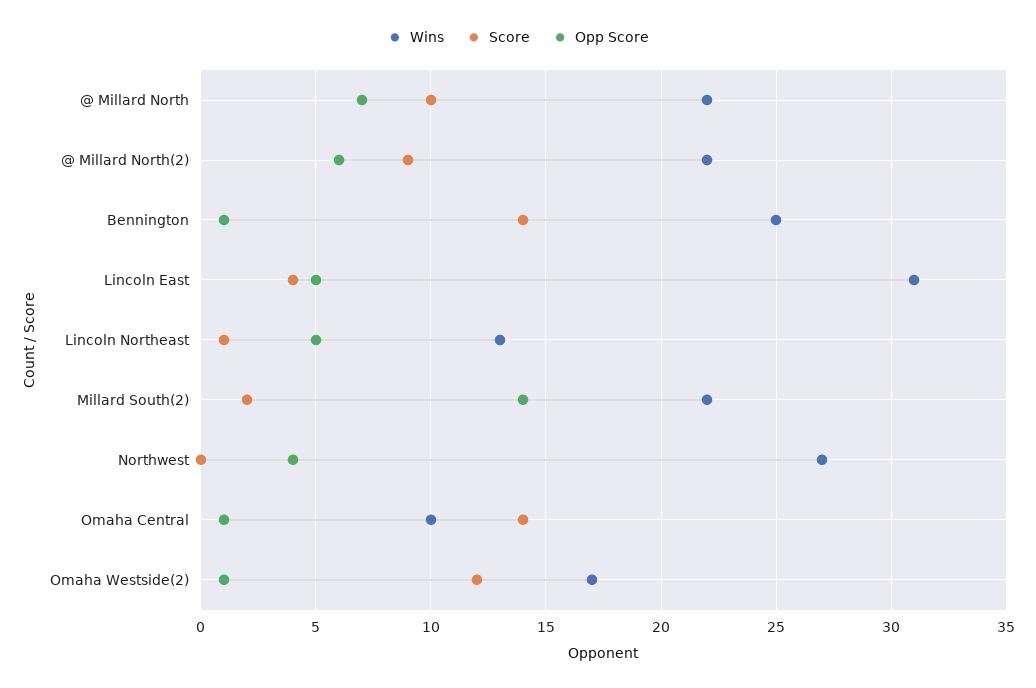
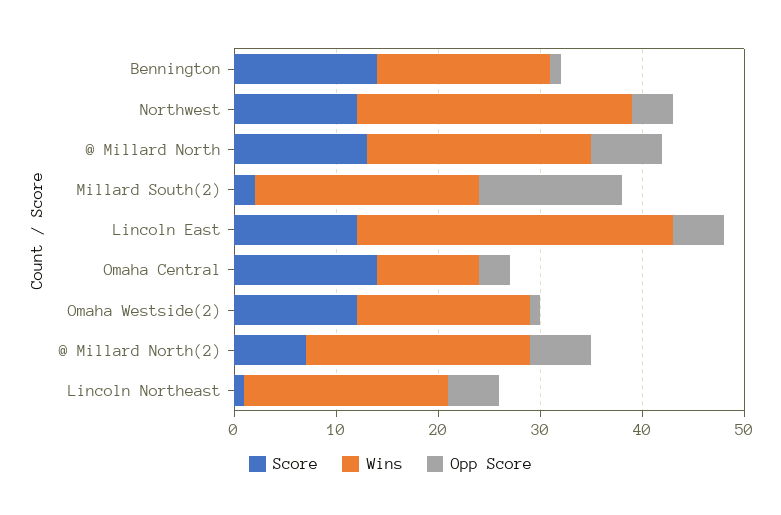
  {
    "Wins": {
      "@ Millard North": 22,
      "@ Millard North(2)": 22,
-     "Bennington": 25,
+     "Bennington": 17,
      "Lincoln East": 31,
-     "Lincoln Northeast": 13,
+     "Lincoln Northeast": 20,
      "Millard South(2)": 22,
      "Northwest": 27,
      "Omaha Central": 10,
      "Omaha Westside(2)": 17
    },
    "Score": {
-     "@ Millard North": 10,
+     "@ Millard North": 13,
-     "@ Millard North(2)": 9,
+     "@ Millard North(2)": 7,
      "Bennington": 14,
-     "Lincoln East": 4,
+     "Lincoln East": 12,
      "Lincoln Northeast": 1,
      "Millard South(2)": 2,
-     "Northwest": 0,
+     "Northwest": 12,
      "Omaha Central": 14,
      "Omaha Westside(2)": 12
    },
    "Opp Score": {
      "@ Millard North": 7,
      "@ Millard North(2)": 6,
      "Bennington": 1,
      "Lincoln East": 5,
      "Lincoln Northeast": 5,
      "Millard South(2)": 14,
      "Northwest": 4,
-     "Omaha Central": 1,
+     "Omaha Central": 3,
      "Omaha Westside(2)": 1
    }
  }

